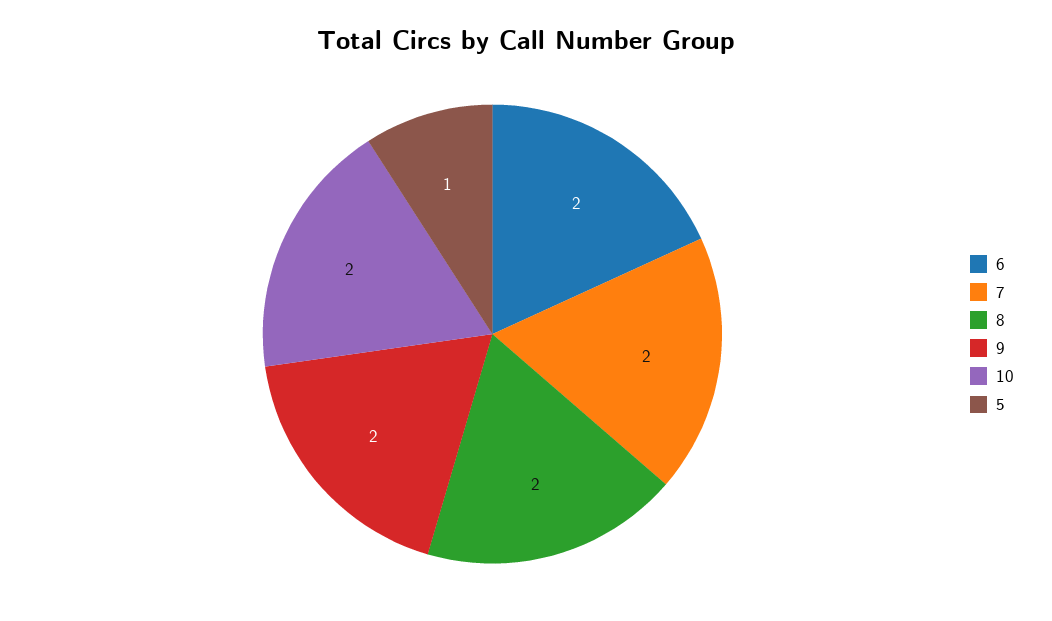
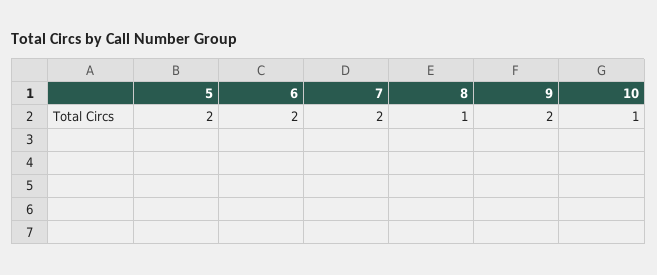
  {
    "6": 2,
    "7": 2,
-   "8": 2,
+   "8": 1,
    "9": 2,
-   "10": 2,
+   "10": 1,
-   "5": 1
+   "5": 2
  }

